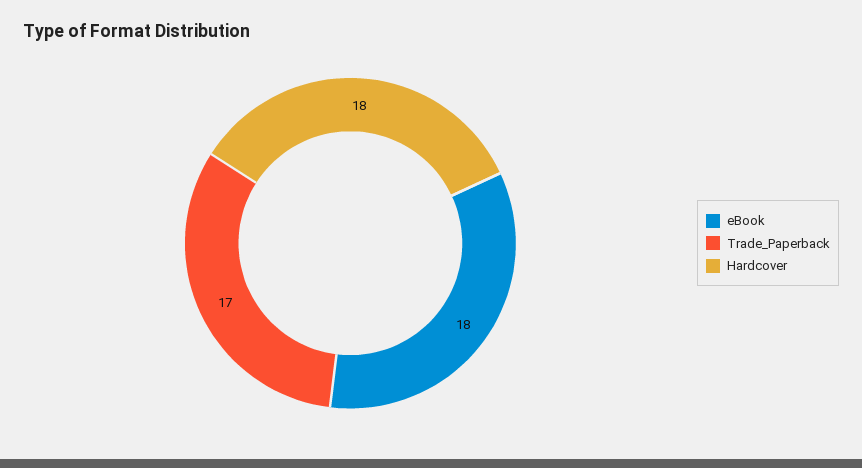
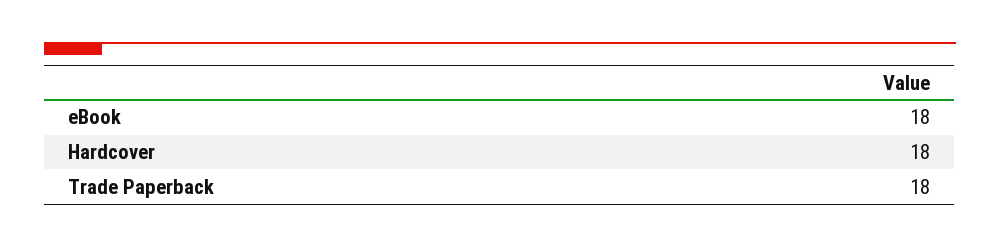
  {
    "eBook": 18,
-   "Trade_Paperback": 17,
+   "Trade_Paperback": 18,
    "Hardcover": 18
  }

